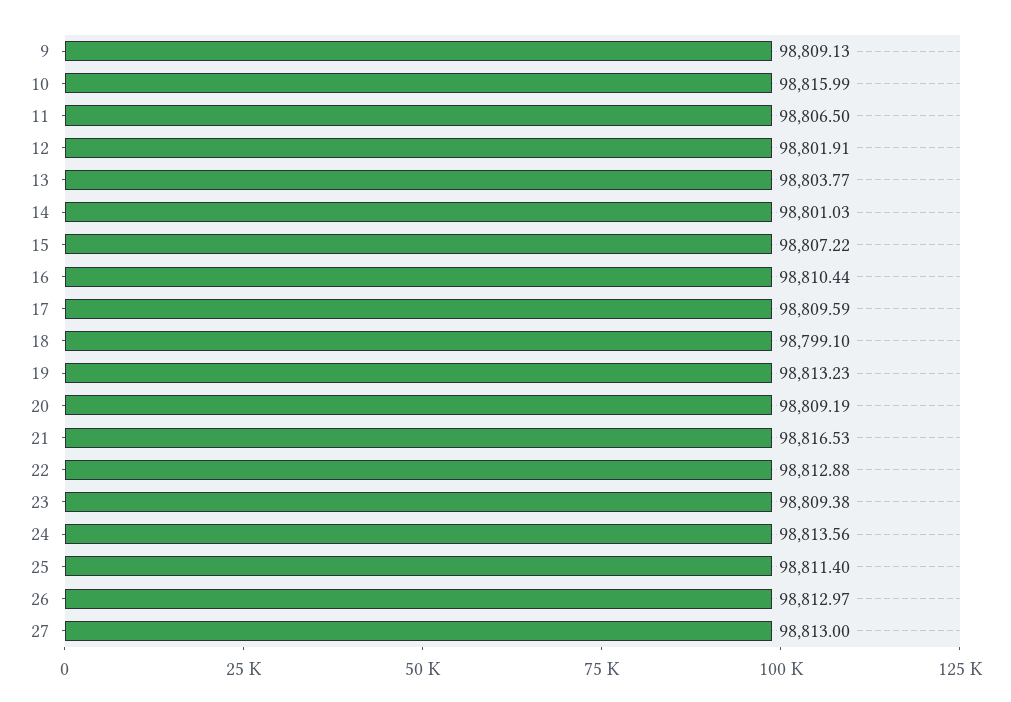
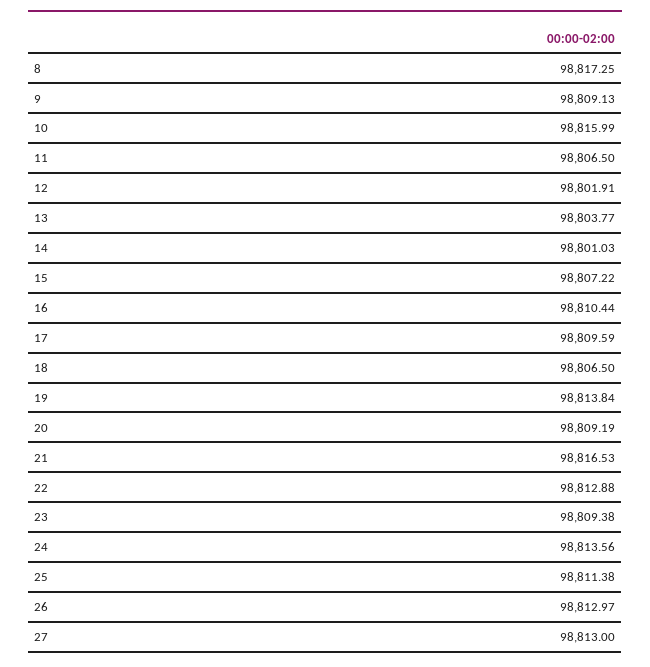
  {
    "9": 98809.13,
    "10": 98815.99,
    "11": 98806.5,
    "12": 98801.91,
    "13": 98803.77,
    "14": 98801.03,
    "15": 98807.22,
    "16": 98810.44,
    "17": 98809.59,
-   "18": 98799.1,
+   "18": 98806.5,
-   "19": 98813.23,
+   "19": 98813.84,
    "20": 98809.19,
    "21": 98816.53,
    "22": 98812.88,
    "23": 98809.38,
    "24": 98813.56,
-   "25": 98811.4,
+   "25": 98811.38,
    "26": 98812.97,
-   "27": 98813
+   "27": 98813,
+   "8": 98817.25
  }

